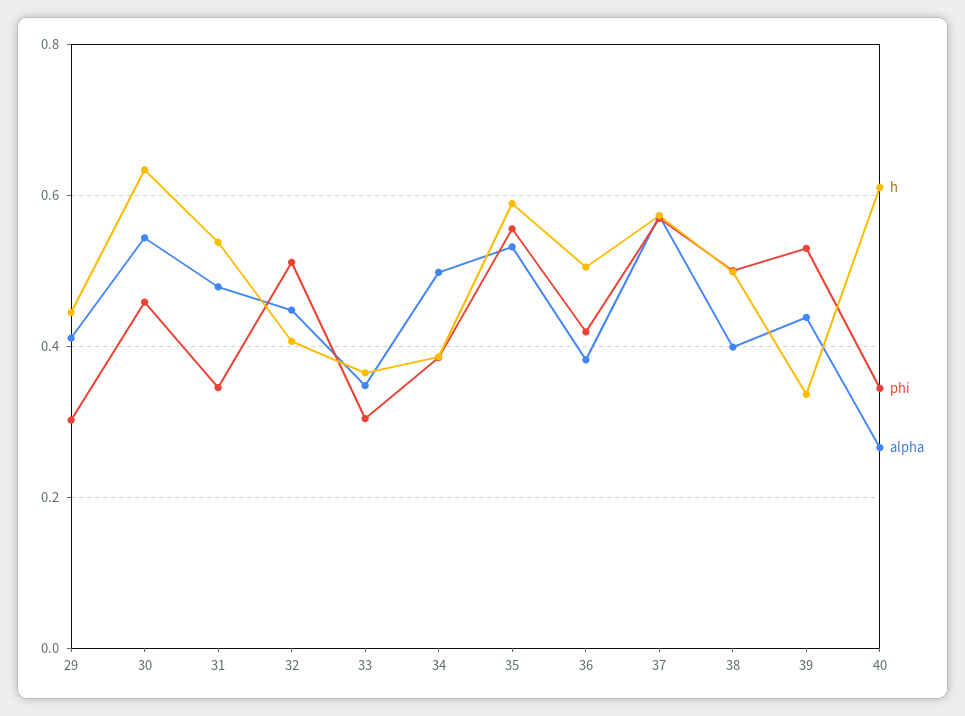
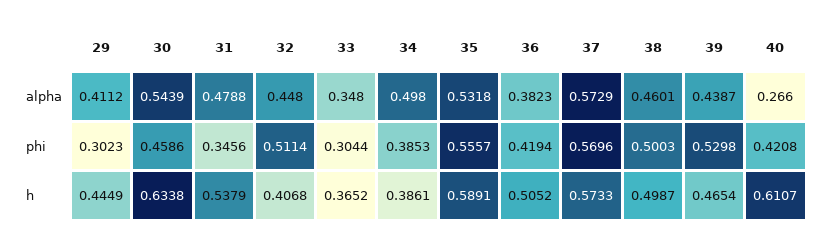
  {
    "h": {
      "29": 0.4449,
      "30": 0.6338,
      "31": 0.5379,
      "32": 0.4068,
      "33": 0.3652,
      "34": 0.3861,
      "35": 0.5891,
      "36": 0.5052,
      "37": 0.5733,
      "38": 0.4987,
-     "39": 0.34,
+     "39": 0.4654,
      "40": 0.6107
    },
    "phi": {
      "29": 0.3023,
      "30": 0.4586,
      "31": 0.3456,
      "32": 0.5114,
      "33": 0.3044,
      "34": 0.3853,
      "35": 0.5557,
      "36": 0.4194,
      "37": 0.5696,
      "38": 0.5003,
      "39": 0.5298,
-     "40": 0.34
+     "40": 0.4208
    },
    "alpha": {
      "29": 0.4112,
      "30": 0.5439,
      "31": 0.4788,
      "32": 0.448,
      "33": 0.348,
      "34": 0.498,
      "35": 0.5318,
      "36": 0.3823,
      "37": 0.5729,
-     "38": 0.4,
+     "38": 0.4601,
      "39": 0.4387,
      "40": 0.266
    }
  }

